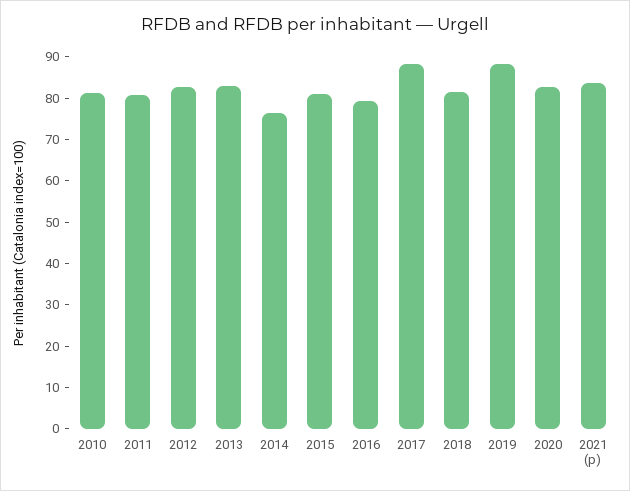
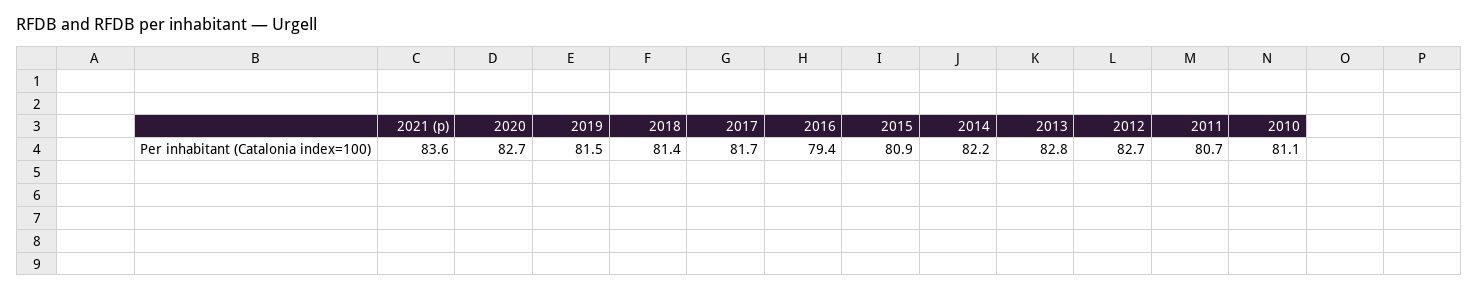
  {
    "2010": 81.1,
    "2011": 80.7,
    "2012": 82.7,
    "2013": 82.8,
-   "2014": 76,
+   "2014": 82.2,
    "2015": 80.9,
    "2016": 79.4,
-   "2017": 88,
+   "2017": 81.7,
    "2018": 81.4,
-   "2019": 88,
+   "2019": 81.5,
    "2020": 82.7,
    "2021 (p)": 83.6
  }

